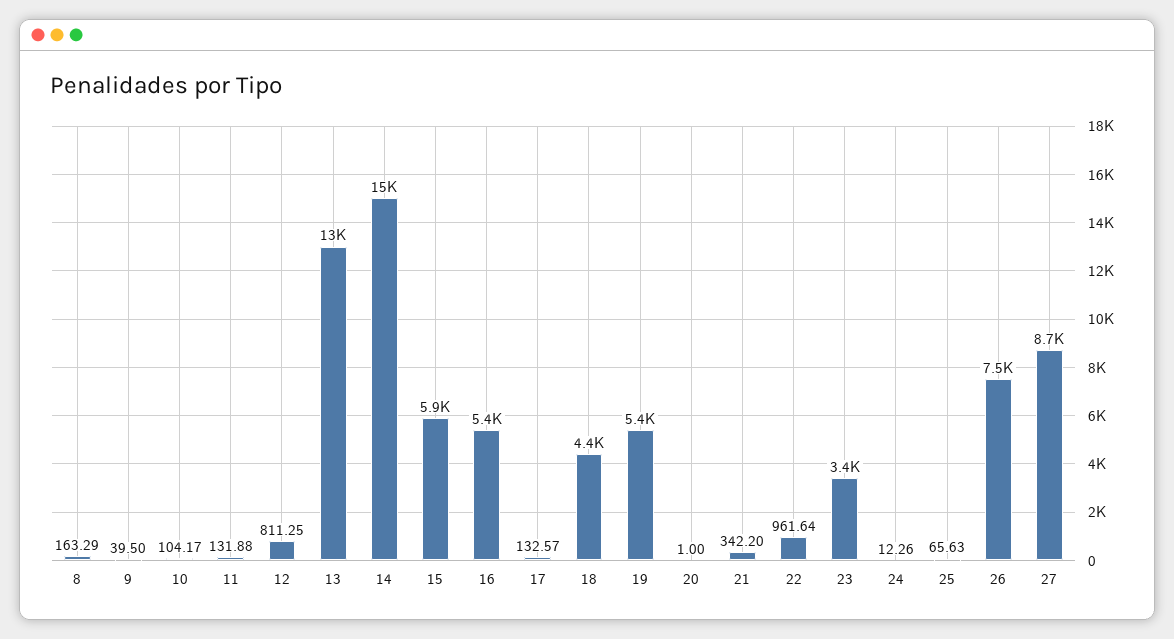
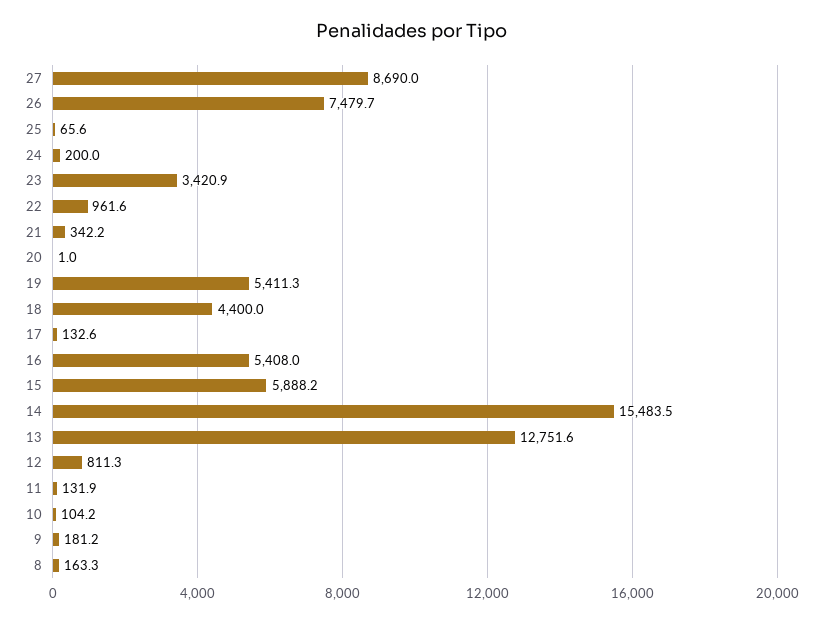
  {
    "8": 163.29,
-   "9": 39.5,
+   "9": 181.2,
    "10": 104.17,
    "11": 131.88,
    "12": 811.25,
    "13": 12751.6,
    "14": 15483.5,
    "15": 5888.2,
    "16": 5408,
    "17": 132.57,
    "18": 4400,
    "19": 5411.3,
    "20": 1,
    "21": 342.2,
    "22": 961.64,
    "23": 3420.9,
-   "24": 12.26,
+   "24": 200,
    "25": 65.63,
    "26": 7479.7,
    "27": 8690
  }

